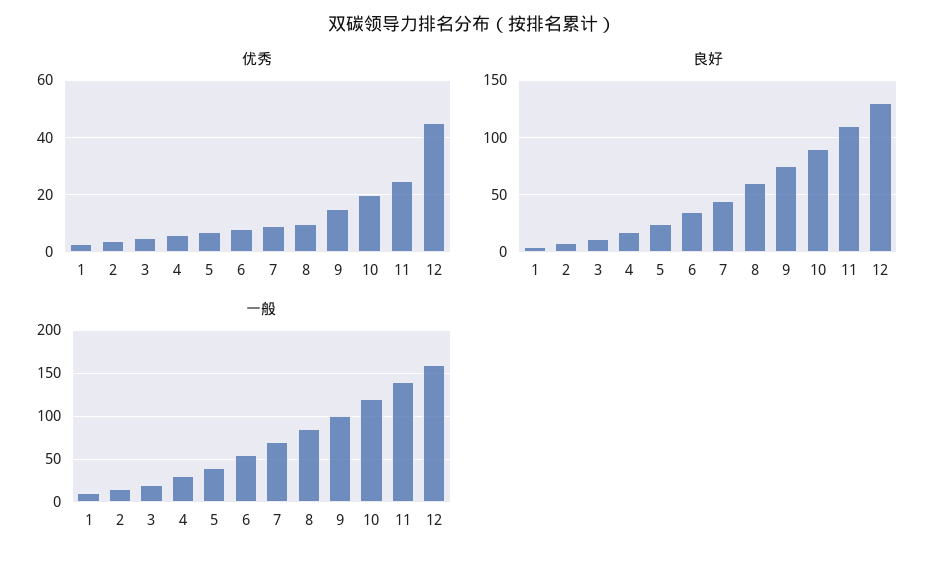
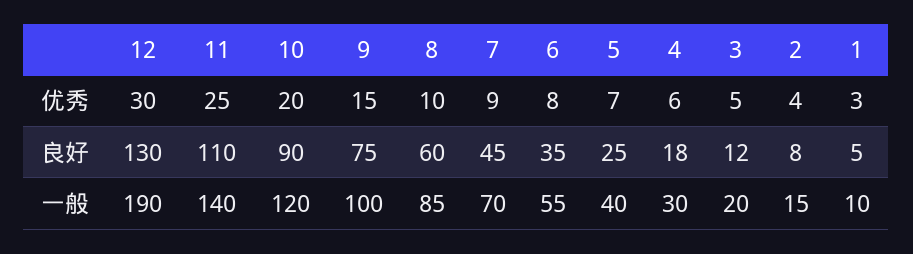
  {
    "优秀": {
      "1": 3,
      "2": 4,
      "3": 5,
      "4": 6,
      "5": 7,
      "6": 8,
      "7": 9,
      "8": 10,
      "9": 15,
      "10": 20,
      "11": 25,
-     "12": 45
+     "12": 30
    },
    "良好": {
      "1": 5,
      "2": 8,
      "3": 12,
      "4": 18,
      "5": 25,
      "6": 35,
      "7": 45,
      "8": 60,
      "9": 75,
      "10": 90,
      "11": 110,
      "12": 130
    },
    "一般": {
      "1": 10,
      "2": 15,
      "3": 20,
      "4": 30,
      "5": 40,
      "6": 55,
      "7": 70,
      "8": 85,
      "9": 100,
      "10": 120,
      "11": 140,
-     "12": 160
+     "12": 190
    }
  }

